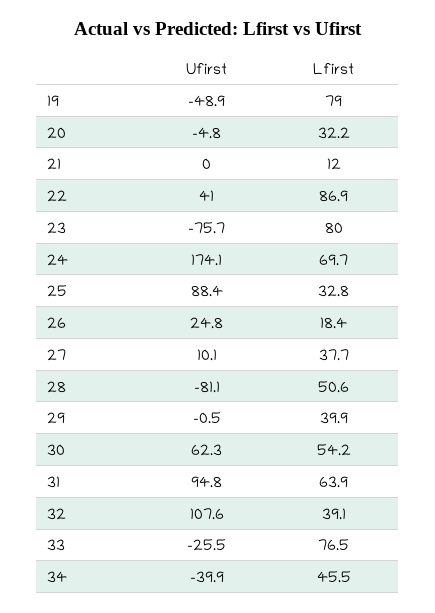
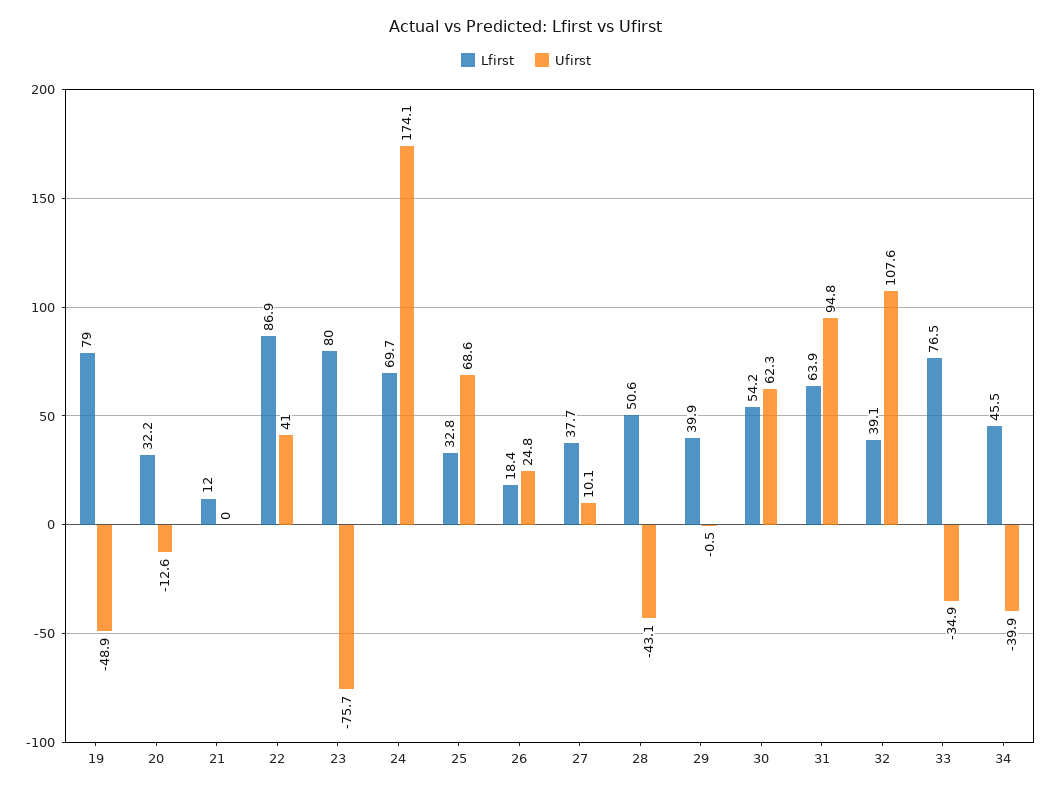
  {
    "Ufirst": {
      "19": -48.9,
-     "20": -4.8,
+     "20": -12.6,
      "21": 0,
      "22": 41,
      "23": -75.7,
      "24": 174.1,
-     "25": 88.4,
+     "25": 68.6,
      "26": 24.8,
      "27": 10.1,
-     "28": -81.1,
+     "28": -43.1,
      "29": -0.5,
      "30": 62.3,
      "31": 94.8,
      "32": 107.6,
-     "33": -25.5,
+     "33": -34.9,
      "34": -39.9
    },
    "Lfirst": {
      "19": 79,
      "20": 32.2,
      "21": 12,
      "22": 86.9,
      "23": 80,
      "24": 69.7,
      "25": 32.8,
      "26": 18.4,
      "27": 37.7,
      "28": 50.6,
      "29": 39.9,
      "30": 54.2,
      "31": 63.9,
      "32": 39.1,
      "33": 76.5,
      "34": 45.5
    }
  }

